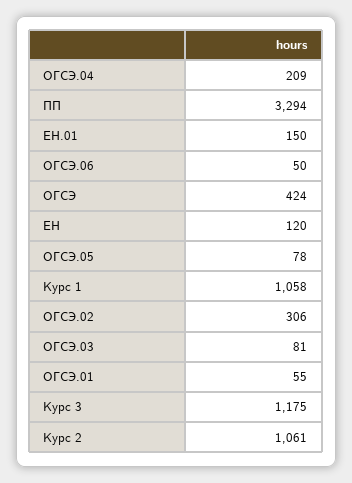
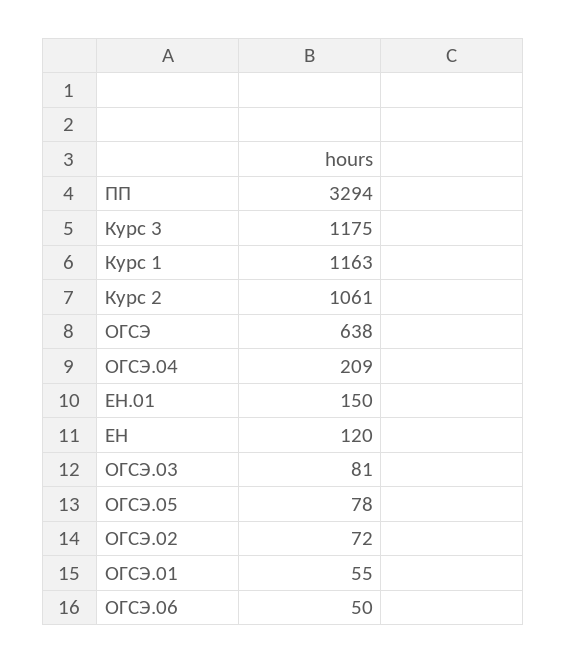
  {
    "ОГСЭ.04": 209,
    "ПП": 3294,
    "ЕН.01": 150,
    "ОГСЭ.06": 50,
-   "ОГСЭ": 424,
+   "ОГСЭ": 638,
    "ЕН": 120,
    "ОГСЭ.05": 78,
-   "Курс 1": 1058,
+   "Курс 1": 1163,
-   "ОГСЭ.02": 306,
+   "ОГСЭ.02": 72,
    "ОГСЭ.03": 81,
    "ОГСЭ.01": 55,
    "Курс 3": 1175,
    "Курс 2": 1061
  }

